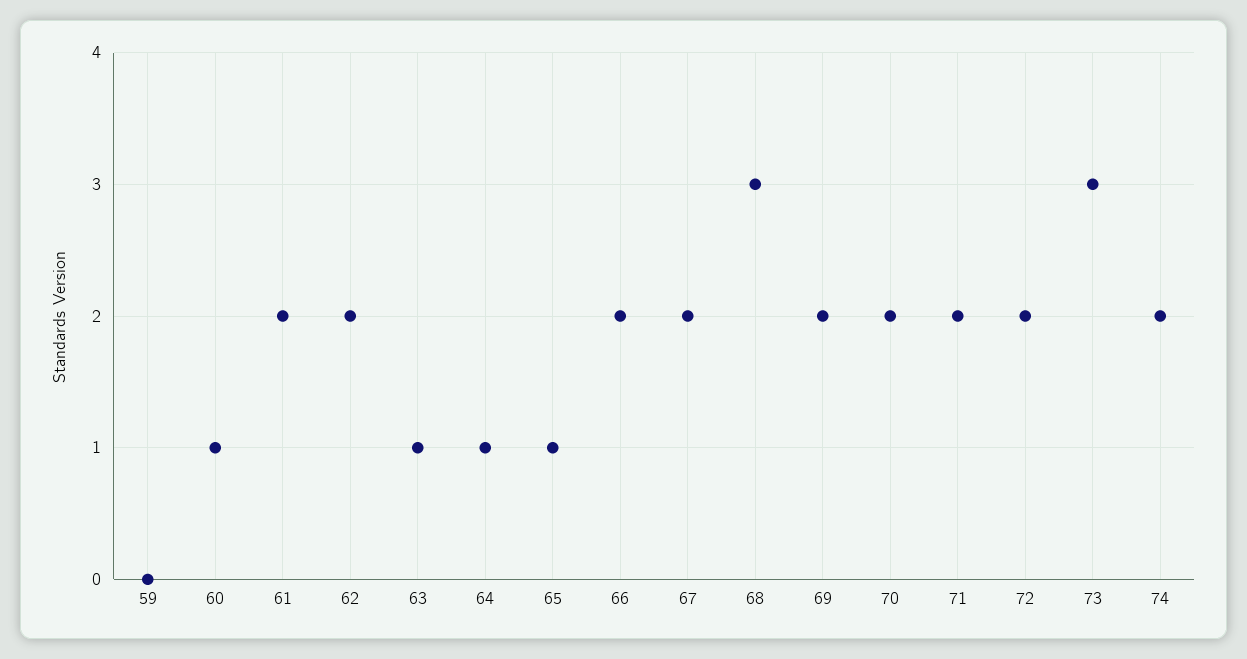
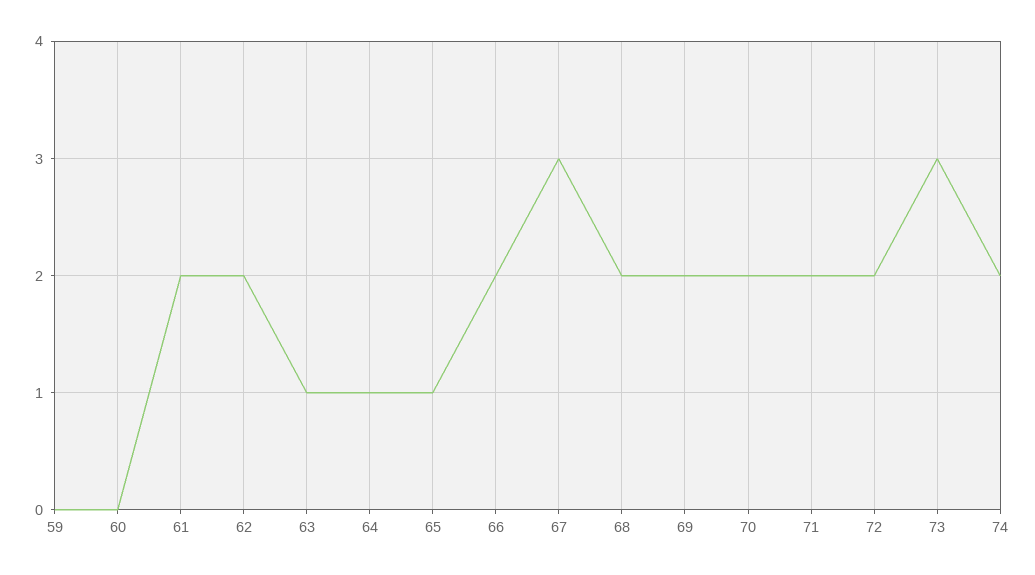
  {
    "59": 0,
-   "60": 1,
+   "60": 0,
    "61": 2,
    "62": 2,
    "63": 1,
    "64": 1,
    "65": 1,
    "66": 2,
-   "67": 2,
+   "67": 3,
-   "68": 3,
+   "68": 2,
    "69": 2,
    "70": 2,
    "71": 2,
    "72": 2,
    "73": 3,
    "74": 2
  }

